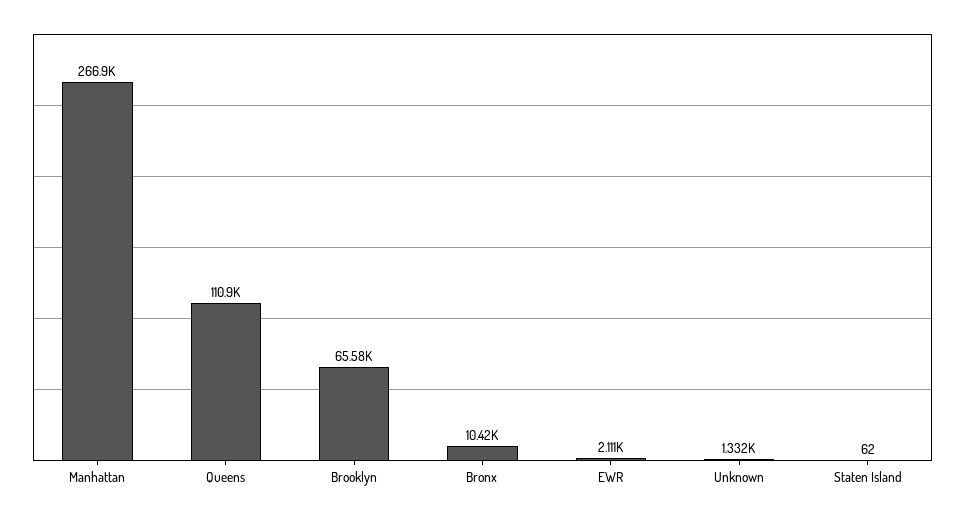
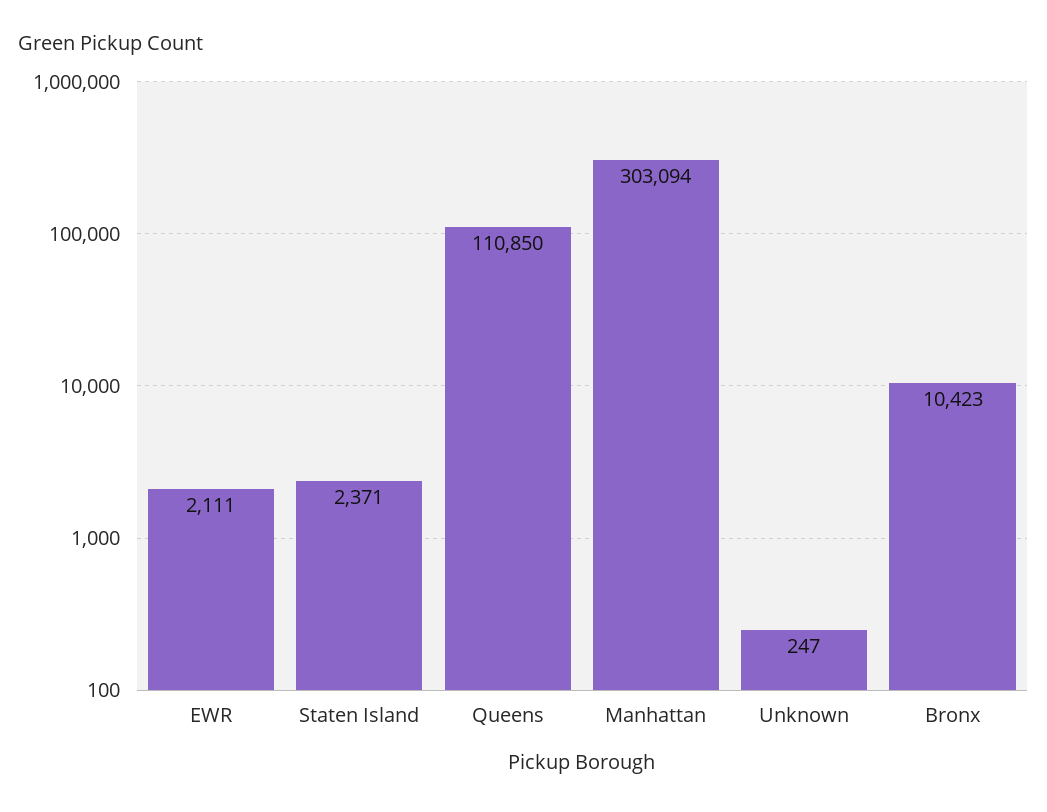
  {
-   "Manhattan": 266900,
+   "Manhattan": 303094,
    "Queens": 110850,
-   "Brooklyn": 65580,
    "Bronx": 10423,
    "EWR": 2111,
-   "Unknown": 1332,
+   "Unknown": 247,
-   "Staten Island": 62
+   "Staten Island": 2371
  }

